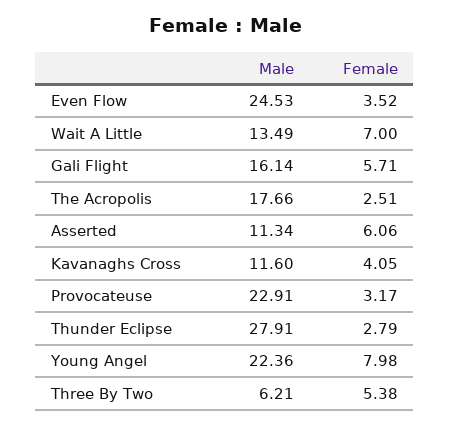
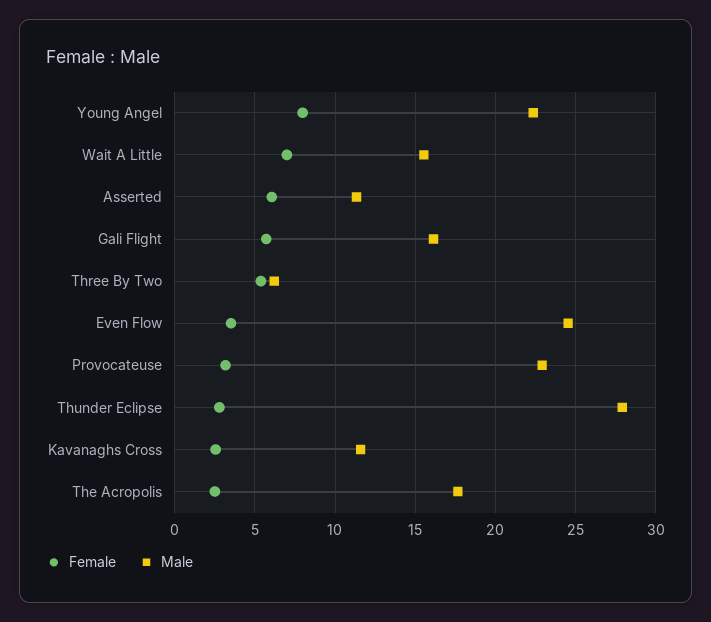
  {
    "Male": {
      "Even Flow": 24.53,
-     "Wait A Little": 13.49,
+     "Wait A Little": 15.5,
      "Gali Flight": 16.14,
      "The Acropolis": 17.66,
      "Asserted": 11.34,
      "Kavanaghs Cross": 11.6,
      "Provocateuse": 22.91,
      "Thunder Eclipse": 27.91,
      "Young Angel": 22.36,
      "Three By Two": 6.21
    },
    "Female": {
      "Even Flow": 3.52,
      "Wait A Little": 7,
      "Gali Flight": 5.71,
      "The Acropolis": 2.51,
      "Asserted": 6.06,
-     "Kavanaghs Cross": 4.05,
+     "Kavanaghs Cross": 2.5,
      "Provocateuse": 3.17,
      "Thunder Eclipse": 2.79,
      "Young Angel": 7.98,
      "Three By Two": 5.38
    }
  }

